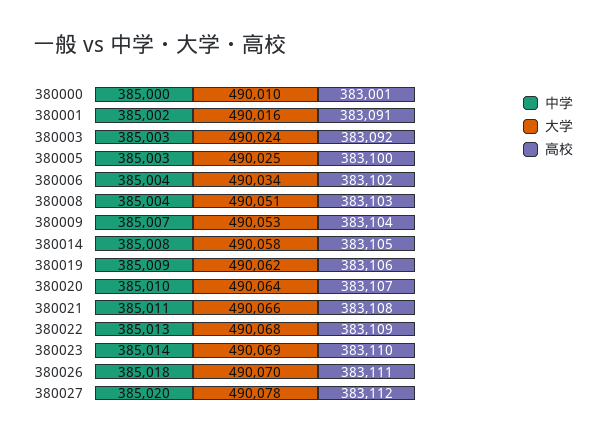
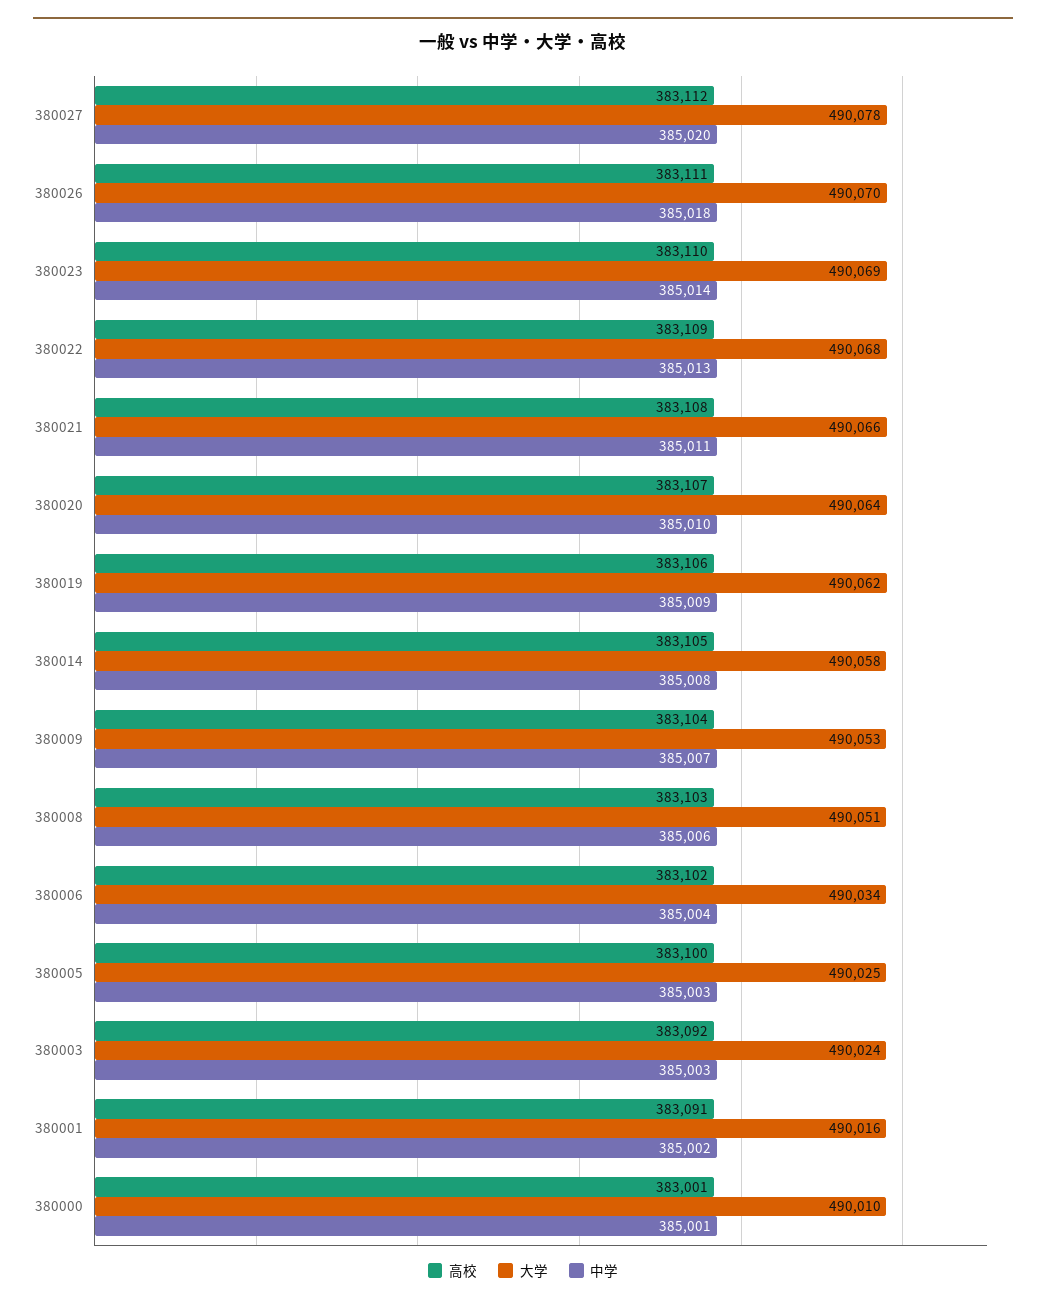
  {
    "中学": {
-     "380000": 385000,
+     "380000": 385001,
      "380001": 385002,
      "380003": 385003,
      "380005": 385003,
      "380006": 385004,
-     "380008": 385004,
+     "380008": 385006,
      "380009": 385007,
      "380014": 385008,
      "380019": 385009,
      "380020": 385010,
      "380021": 385011,
      "380022": 385013,
      "380023": 385014,
      "380026": 385018,
      "380027": 385020
    },
    "大学": {
      "380000": 490010,
      "380001": 490016,
      "380003": 490024,
      "380005": 490025,
      "380006": 490034,
      "380008": 490051,
      "380009": 490053,
      "380014": 490058,
      "380019": 490062,
      "380020": 490064,
      "380021": 490066,
      "380022": 490068,
      "380023": 490069,
      "380026": 490070,
      "380027": 490078
    },
    "高校": {
      "380000": 383001,
      "380001": 383091,
      "380003": 383092,
      "380005": 383100,
      "380006": 383102,
      "380008": 383103,
      "380009": 383104,
      "380014": 383105,
      "380019": 383106,
      "380020": 383107,
      "380021": 383108,
      "380022": 383109,
      "380023": 383110,
      "380026": 383111,
      "380027": 383112
    }
  }

